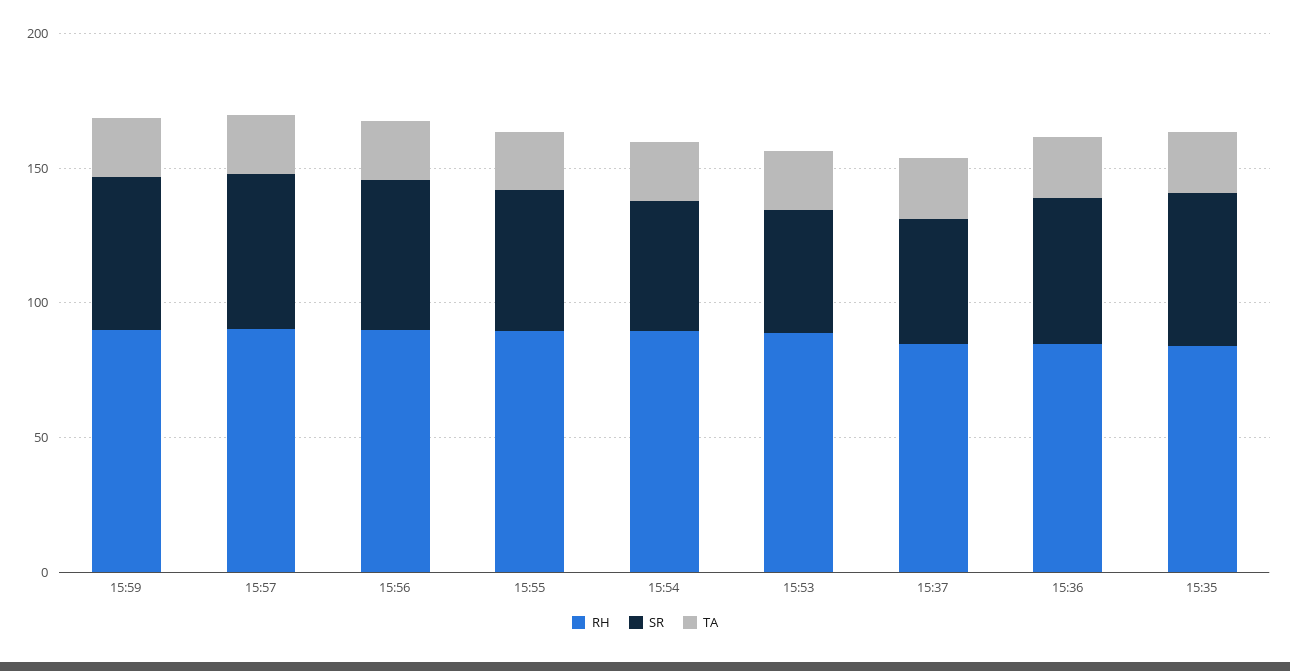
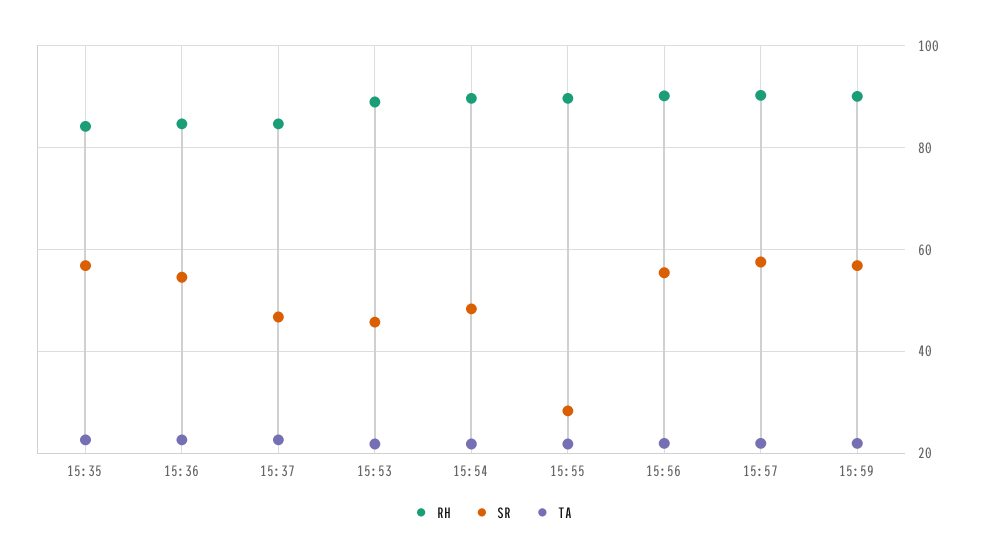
  {
    "RH": {
      "15:59": 90,
      "15:57": 90,
      "15:56": 90,
      "15:55": 90,
      "15:54": 90,
      "15:53": 88,
      "15:37": 84,
      "15:36": 84,
      "15:35": 84
    },
    "SR": {
      "15:59": 56,
      "15:57": 58,
      "15:56": 56,
-     "15:55": 50,
+     "15:55": 28,
      "15:54": 48,
      "15:53": 46,
      "15:37": 46,
      "15:36": 54,
      "15:35": 56
    },
    "TA": {
      "15:59": 22,
      "15:57": 22,
      "15:56": 22,
      "15:55": 22,
      "15:54": 22,
      "15:53": 22,
      "15:37": 22,
      "15:36": 22,
      "15:35": 22
    }
  }

